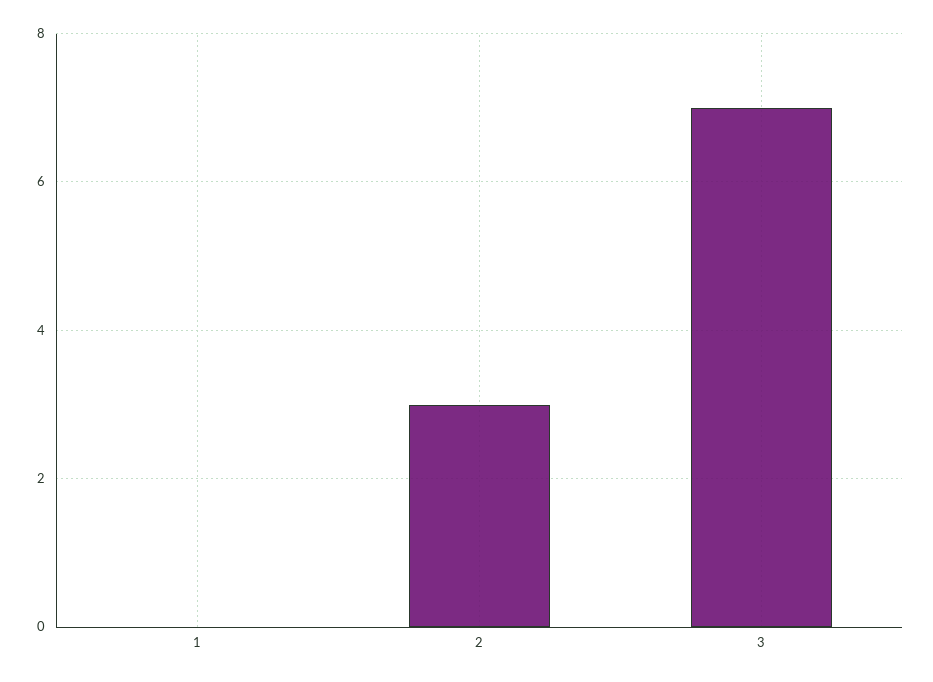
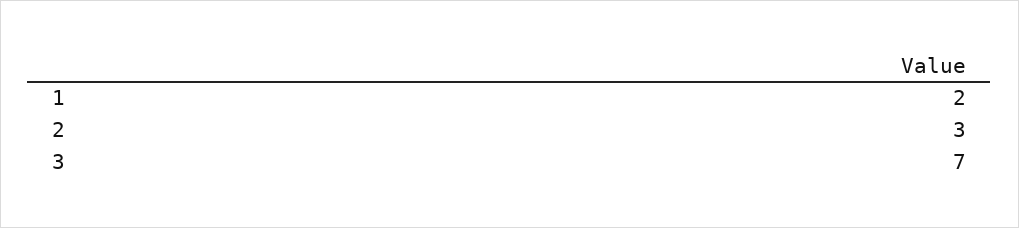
  {
-   "1": 0,
+   "1": 2,
    "2": 3,
    "3": 7
  }

